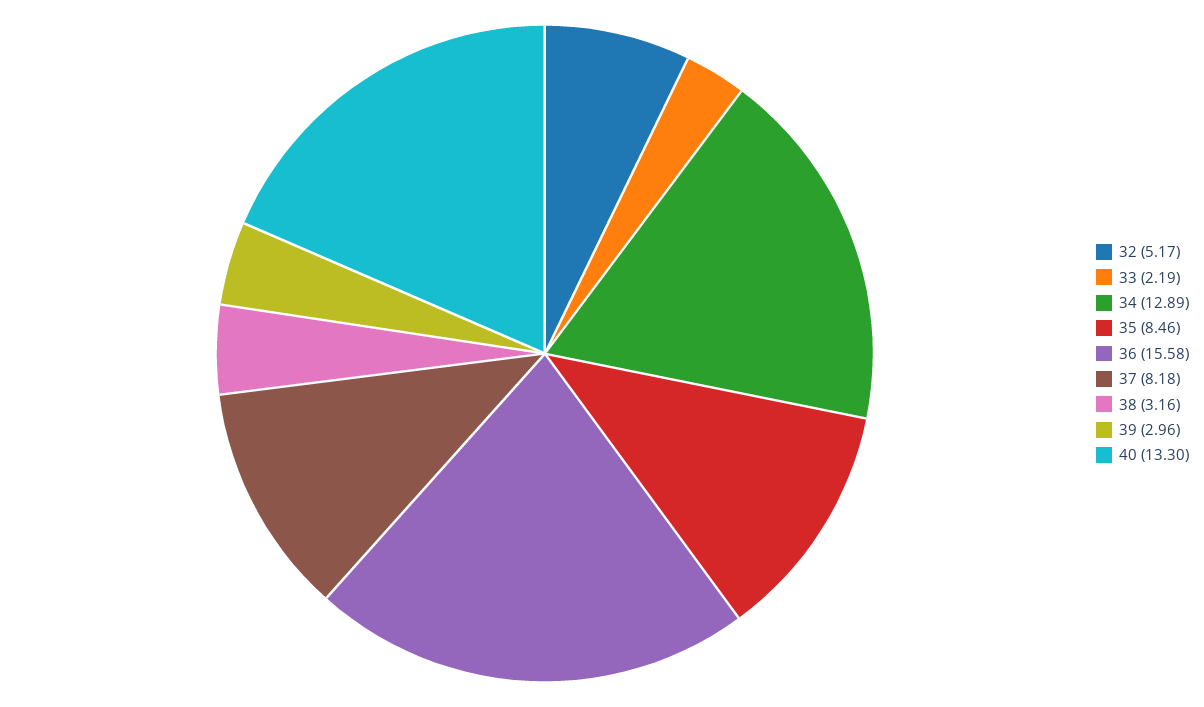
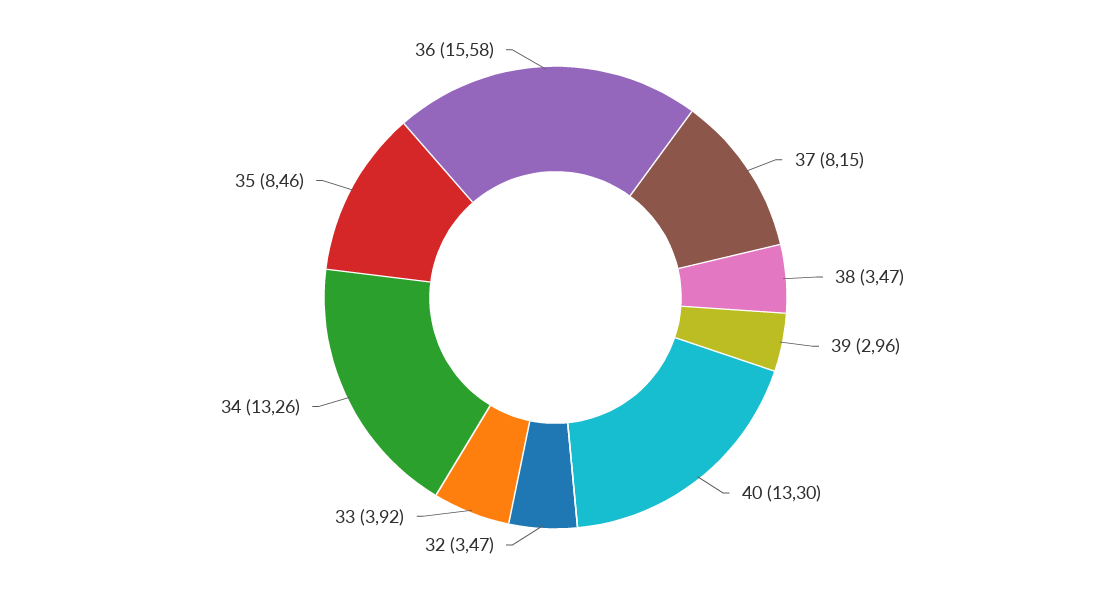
  {
-   "32": 5.17,
+   "32": 3.47,
-   "33": 2.19,
+   "33": 3.92,
-   "34": 12.89,
+   "34": 13.26,
    "35": 8.46,
    "36": 15.58,
-   "37": 8.18,
+   "37": 8.15,
-   "38": 3.16,
+   "38": 3.47,
    "39": 2.96,
    "40": 13.3
  }

